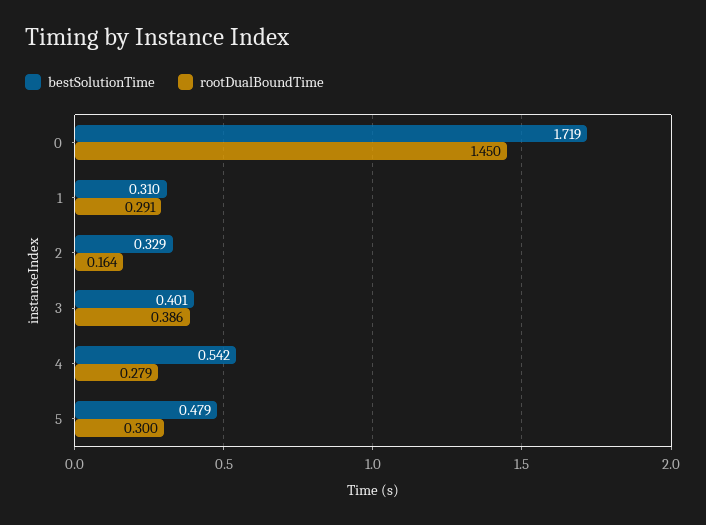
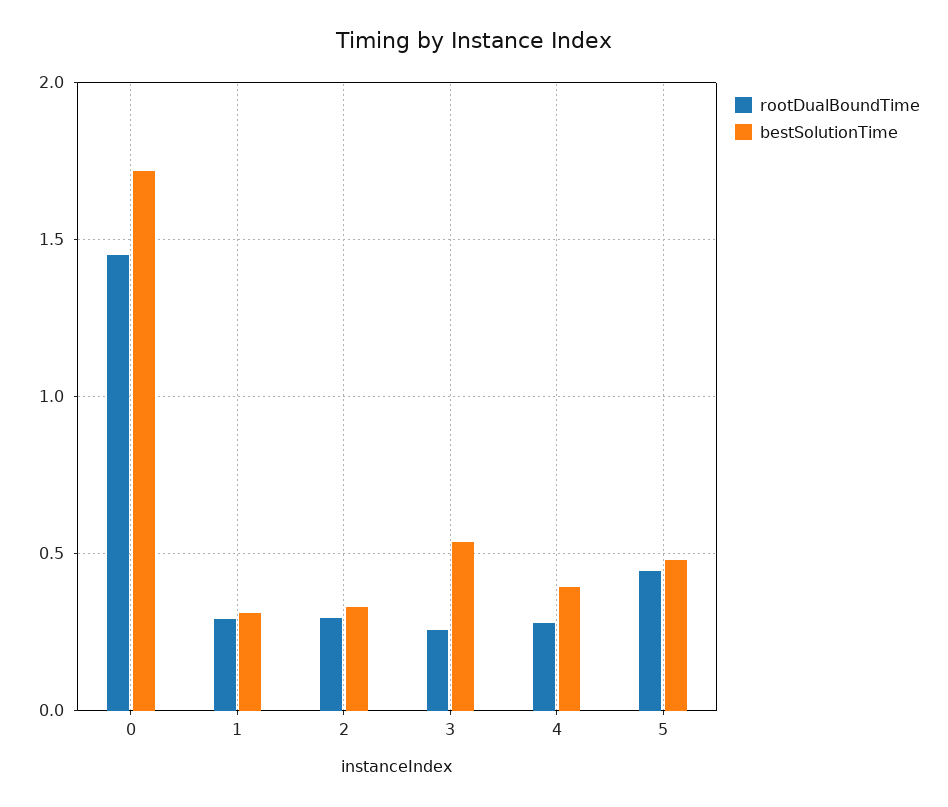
  {
    "bestSolutionTime": {
      "0": 1.719,
      "1": 0.31,
      "2": 0.329,
-     "3": 0.401,
+     "3": 0.55,
-     "4": 0.542,
+     "4": 0.4,
      "5": 0.479
    },
    "rootDualBoundTime": {
      "0": 1.45,
      "1": 0.291,
-     "2": 0.164,
+     "2": 0.3,
-     "3": 0.386,
+     "3": 0.25,
      "4": 0.279,
-     "5": 0.3
+     "5": 0.45
    }
  }

